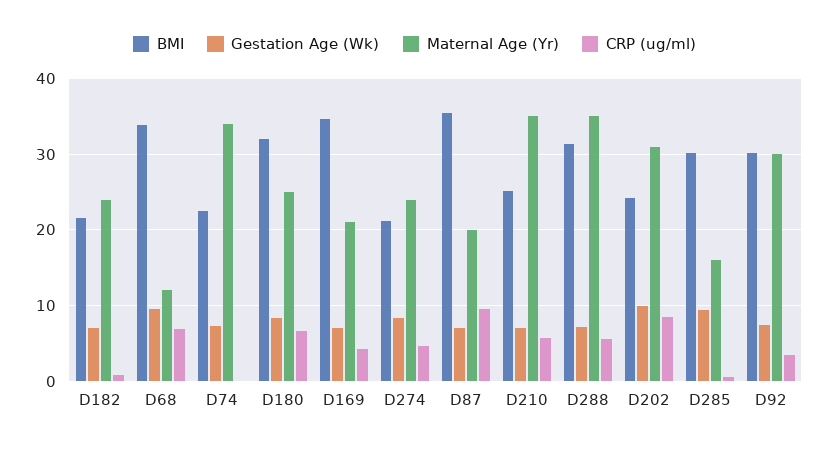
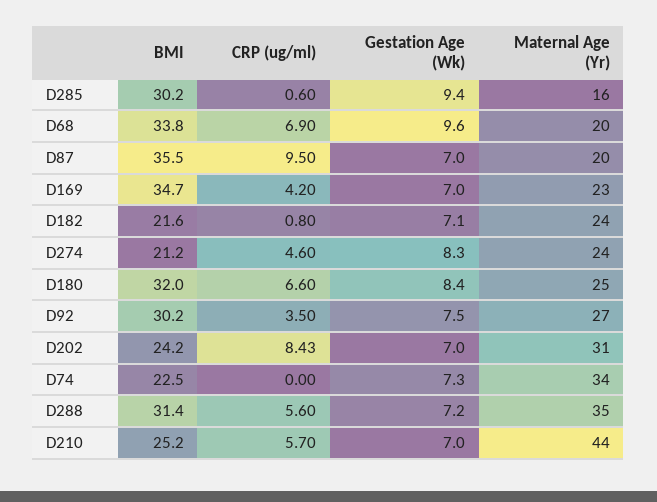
  {
    "BMI": {
      "D182": 21.6,
      "D68": 33.8,
      "D74": 22.5,
      "D180": 32,
      "D169": 34.7,
      "D274": 21.2,
      "D87": 35.5,
      "D210": 25.2,
      "D288": 31.4,
      "D202": 24.2,
      "D285": 30.2,
      "D92": 30.2
    },
    "Gestation Age (Wk)": {
      "D182": 7.1,
      "D68": 9.6,
      "D74": 7.3,
      "D180": 8.4,
      "D169": 7,
      "D274": 8.3,
      "D87": 7,
      "D210": 7,
      "D288": 7.2,
-     "D202": 10,
+     "D202": 7,
      "D285": 9.4,
      "D92": 7.5
    },
    "Maternal Age (Yr)": {
      "D182": 24,
-     "D68": 12,
+     "D68": 20,
      "D74": 34,
      "D180": 25,
-     "D169": 21,
+     "D169": 23,
      "D274": 24,
      "D87": 20,
-     "D210": 35,
+     "D210": 44,
      "D288": 35,
      "D202": 31,
      "D285": 16,
-     "D92": 30
+     "D92": 27
    },
    "CRP (ug/ml)": {
      "D182": 0.8,
      "D68": 6.9,
      "D74": 0,
      "D180": 6.6,
      "D169": 4.2,
      "D274": 4.6,
      "D87": 9.5,
      "D210": 5.7,
      "D288": 5.6,
      "D202": 8.43,
      "D285": 0.6,
      "D92": 3.5
    }
  }

